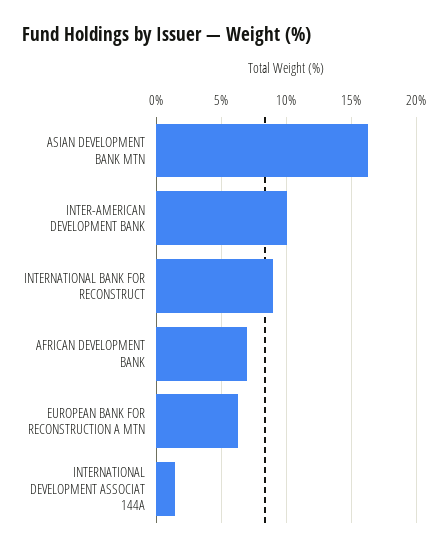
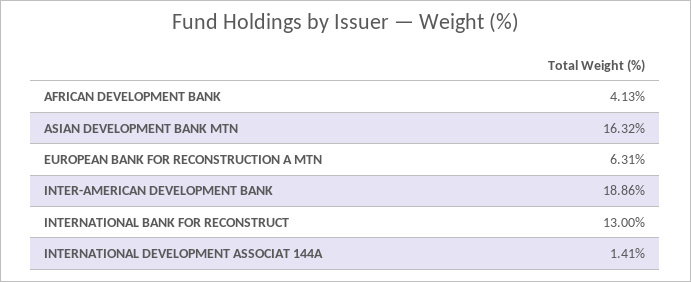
  {
    "ASIAN DEVELOPMENT BANK MTN": 16.32,
-   "INTER-AMERICAN DEVELOPMENT BANK": 10,
+   "INTER-AMERICAN DEVELOPMENT BANK": 18.86,
-   "INTERNATIONAL BANK FOR RECONSTRUCT": 9,
+   "INTERNATIONAL BANK FOR RECONSTRUCT": 13,
-   "AFRICAN DEVELOPMENT BANK": 7,
+   "AFRICAN DEVELOPMENT BANK": 4.13,
    "EUROPEAN BANK FOR RECONSTRUCTION A MTN": 6.31,
    "INTERNATIONAL DEVELOPMENT ASSOCIAT 144A": 1.41
  }

